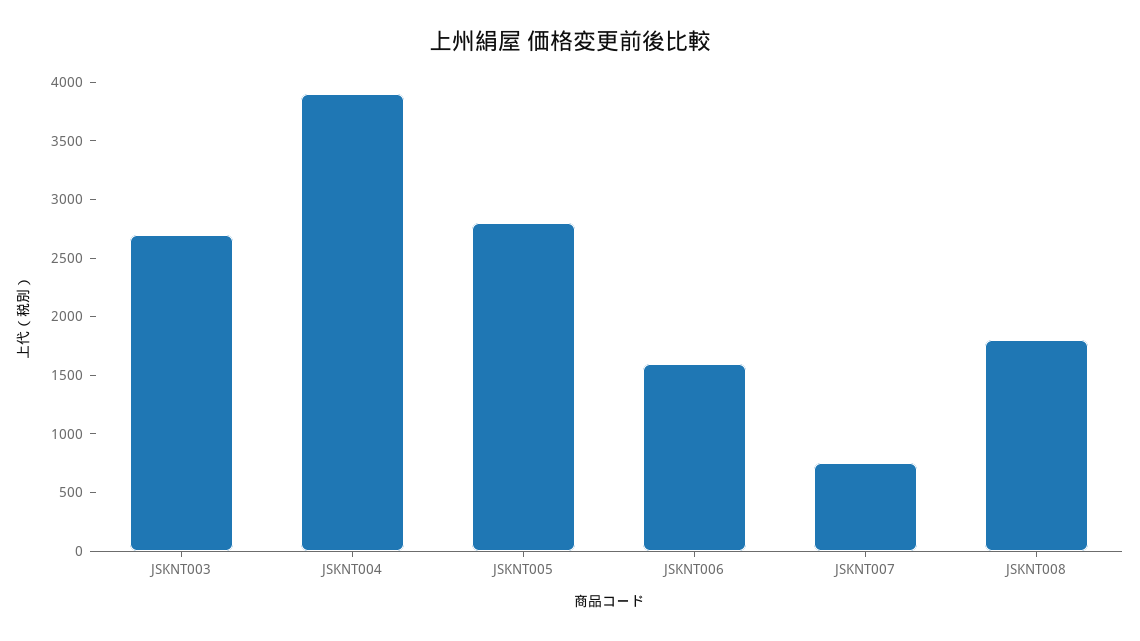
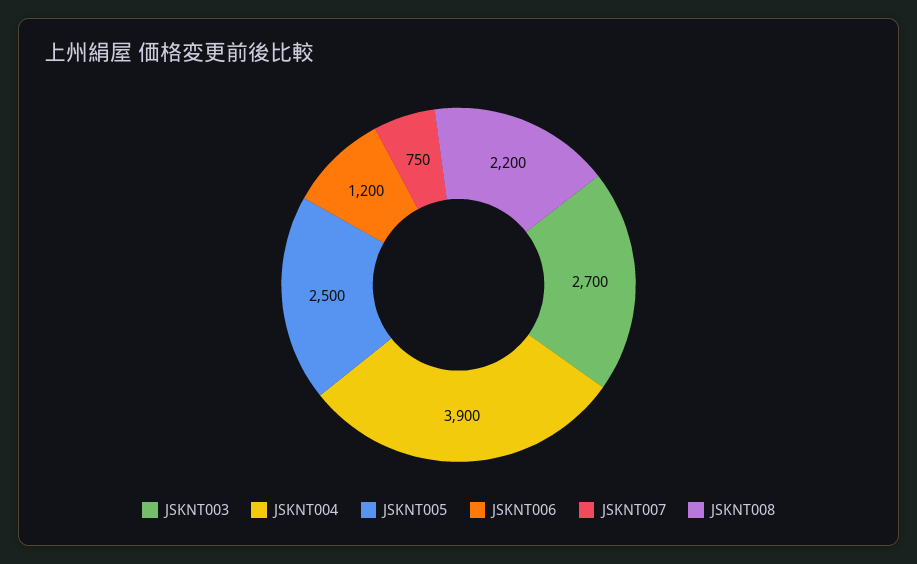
  {
    "JSKNT003": 2700,
    "JSKNT004": 3900,
-   "JSKNT005": 2800,
+   "JSKNT005": 2500,
-   "JSKNT006": 1600,
+   "JSKNT006": 1200,
    "JSKNT007": 750,
-   "JSKNT008": 1800
+   "JSKNT008": 2200
  }

